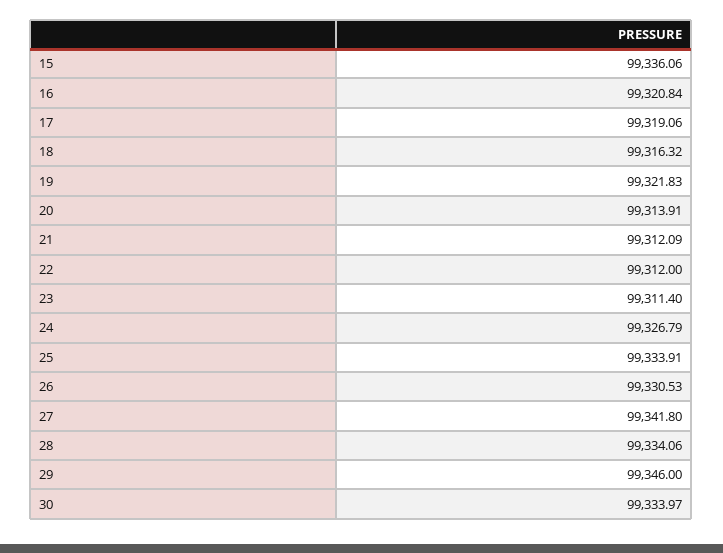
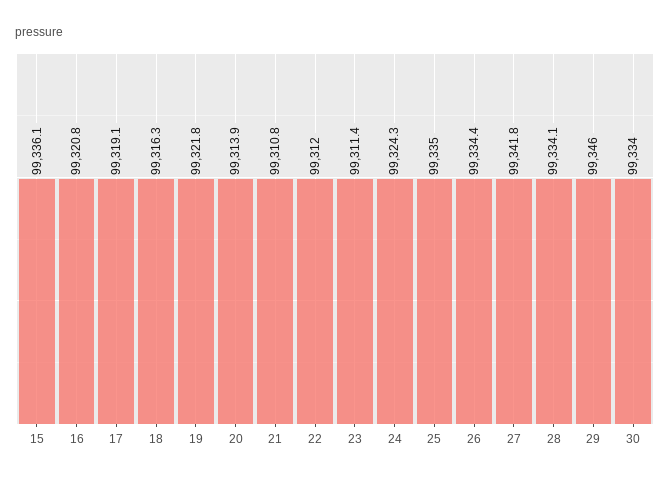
  {
    "15": 99336.06,
    "16": 99320.84,
    "17": 99319.06,
    "18": 99316.32,
    "19": 99321.83,
    "20": 99313.91,
-   "21": 99312.09,
+   "21": 99310.8,
    "22": 99312,
    "23": 99311.4,
-   "24": 99326.79,
+   "24": 99324.3,
-   "25": 99333.91,
+   "25": 99335,
-   "26": 99330.53,
+   "26": 99334.4,
    "27": 99341.8,
    "28": 99334.06,
    "29": 99346,
    "30": 99333.97
  }

